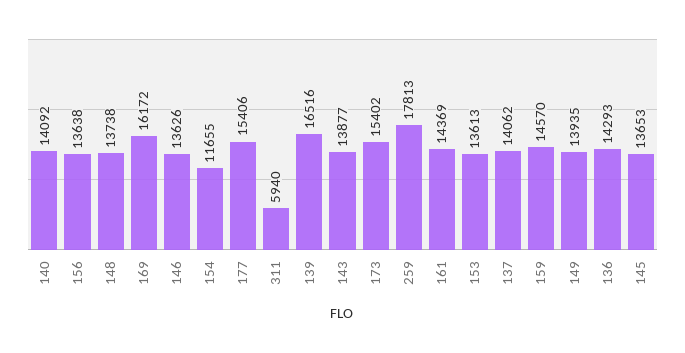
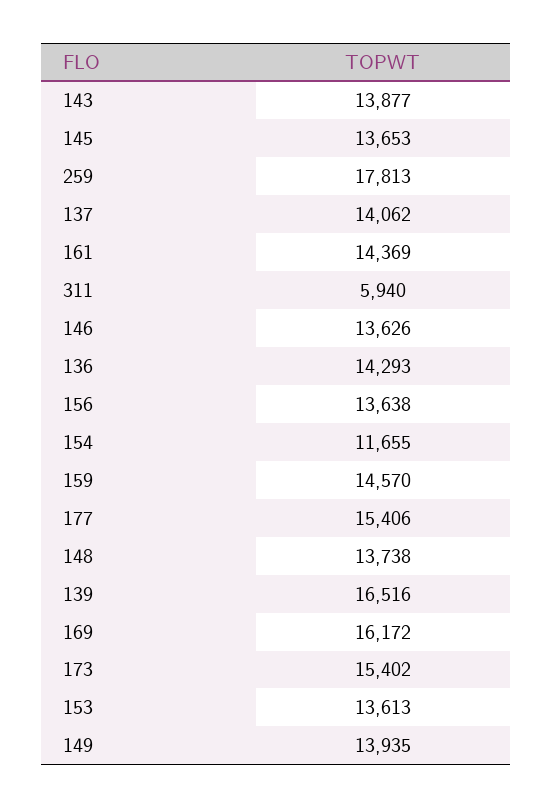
  {
-   "140": 14092,
    "156": 13638,
    "148": 13738,
    "169": 16172,
    "146": 13626,
    "154": 11655,
    "177": 15406,
    "311": 5940,
    "139": 16516,
    "143": 13877,
    "173": 15402,
    "259": 17813,
    "161": 14369,
    "153": 13613,
    "137": 14062,
    "159": 14570,
    "149": 13935,
    "136": 14293,
    "145": 13653
  }

